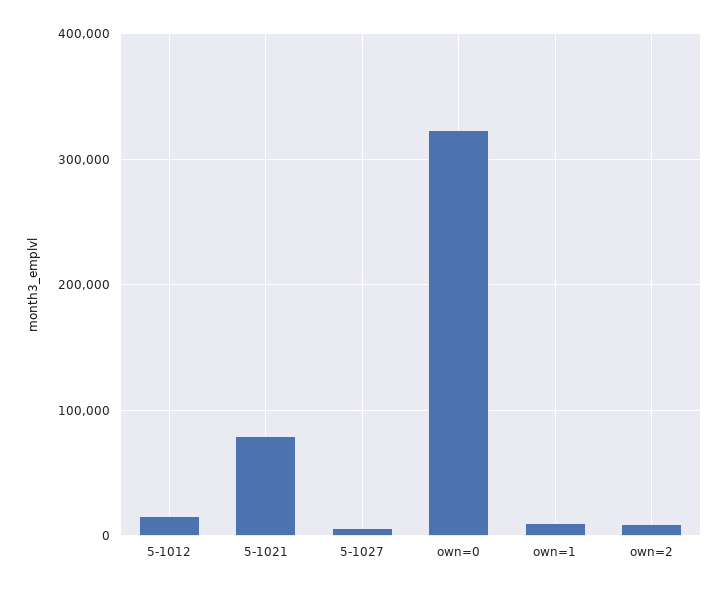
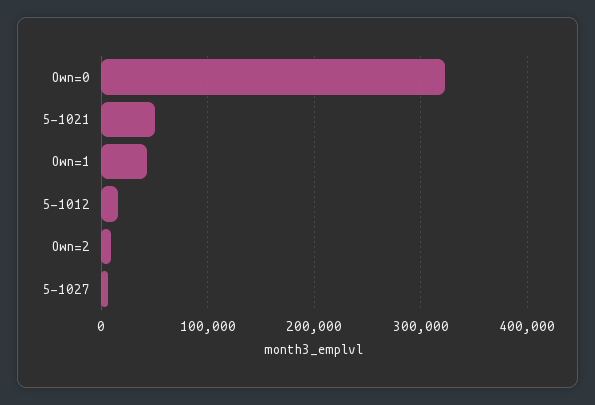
  {
    "5-1012": 20000,
-   "5-1021": 80000,
+   "5-1021": 50000,
    "5-1027": 10000,
    "own=0": 320000,
-   "own=1": 10000,
+   "own=1": 40000,
    "own=2": 10000
  }

